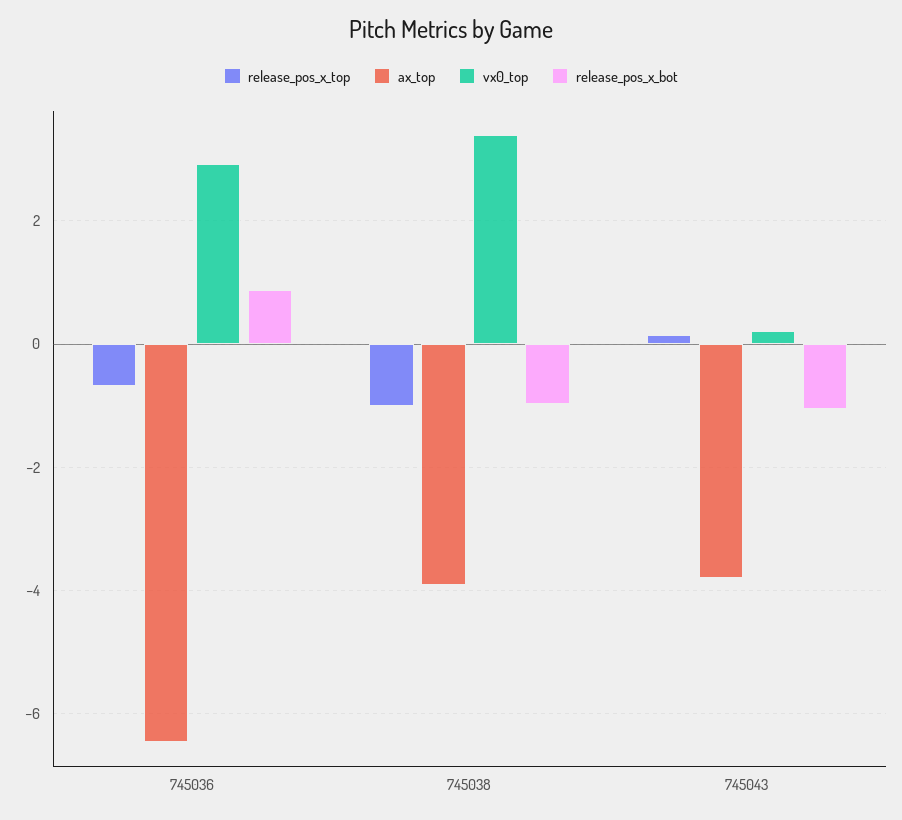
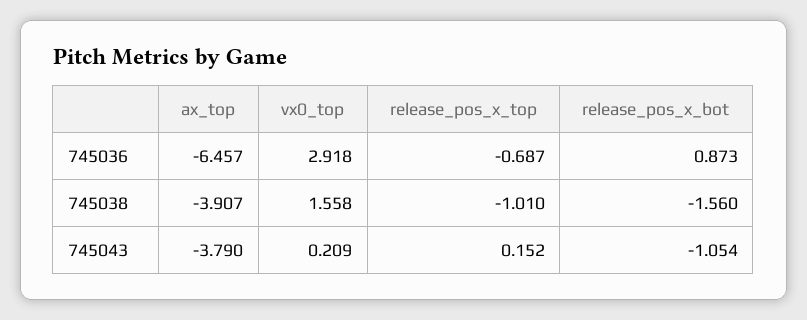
  {
    "release_pos_x_top": {
      "745036": -0.687,
      "745038": -1.01,
      "745043": 0.152
    },
    "ax_top": {
      "745036": -6.457,
      "745038": -3.907,
      "745043": -3.79
    },
    "vx0_top": {
      "745036": 2.918,
-     "745038": 3.4,
+     "745038": 1.558,
      "745043": 0.209
    },
    "release_pos_x_bot": {
      "745036": 0.873,
-     "745038": -1,
+     "745038": -1.56,
      "745043": -1.054
    }
  }

